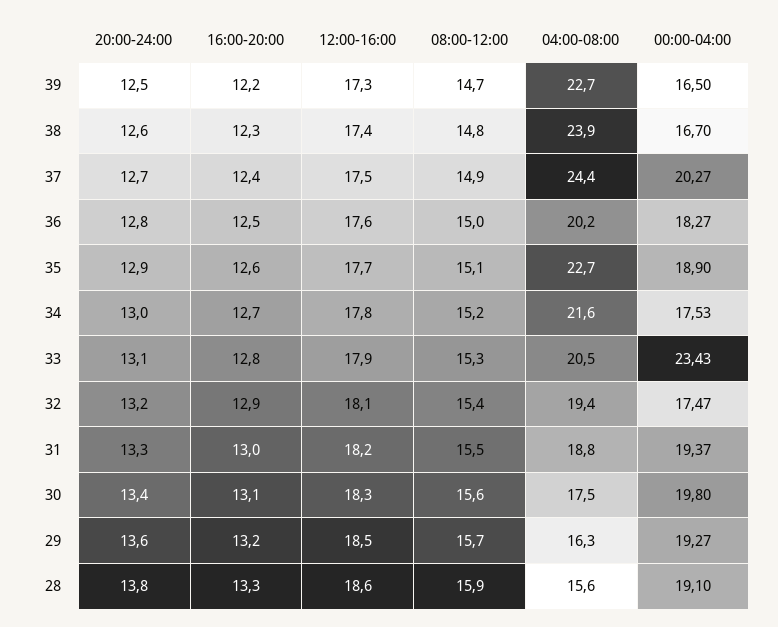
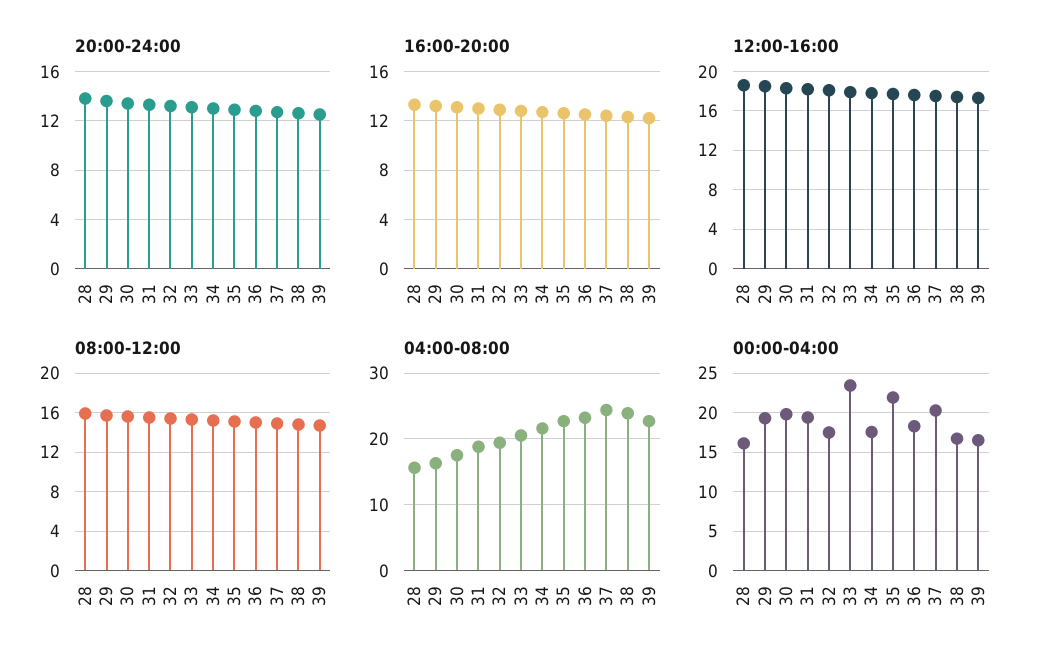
  {
    "20:00-24:00": {
      "39": 12.5,
      "38": 12.6,
      "37": 12.7,
      "36": 12.8,
      "35": 12.9,
      "34": 13,
      "33": 13.1,
      "32": 13.2,
      "31": 13.3,
      "30": 13.4,
      "29": 13.6,
      "28": 13.8
    },
    "16:00-20:00": {
      "39": 12.2,
      "38": 12.3,
      "37": 12.4,
      "36": 12.5,
      "35": 12.6,
      "34": 12.7,
      "33": 12.8,
      "32": 12.9,
      "31": 13,
      "30": 13.1,
      "29": 13.2,
      "28": 13.3
    },
    "12:00-16:00": {
      "39": 17.3,
      "38": 17.4,
      "37": 17.5,
      "36": 17.6,
      "35": 17.7,
      "34": 17.8,
      "33": 17.9,
      "32": 18.1,
      "31": 18.2,
      "30": 18.3,
      "29": 18.5,
      "28": 18.6
    },
    "08:00-12:00": {
      "39": 14.7,
      "38": 14.8,
      "37": 14.9,
      "36": 15,
      "35": 15.1,
      "34": 15.2,
      "33": 15.3,
      "32": 15.4,
      "31": 15.5,
      "30": 15.6,
      "29": 15.7,
      "28": 15.9
    },
    "04:00-08:00": {
      "39": 22.7,
      "38": 23.9,
      "37": 24.4,
-     "36": 20.2,
+     "36": 23,
      "35": 22.7,
      "34": 21.6,
      "33": 20.5,
      "32": 19.4,
      "31": 18.8,
      "30": 17.5,
      "29": 16.3,
      "28": 15.6
    },
    "00:00-04:00": {
      "39": 16.5,
      "38": 16.7,
      "37": 20.27,
      "36": 18.27,
-     "35": 18.9,
+     "35": 22,
      "34": 17.53,
      "33": 23.43,
      "32": 17.47,
      "31": 19.37,
      "30": 19.8,
      "29": 19.27,
-     "28": 19.1
+     "28": 16
    }
  }

